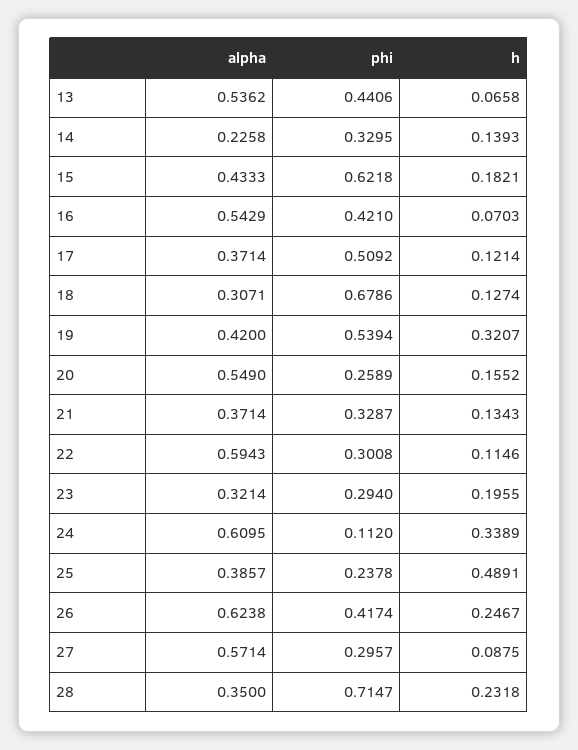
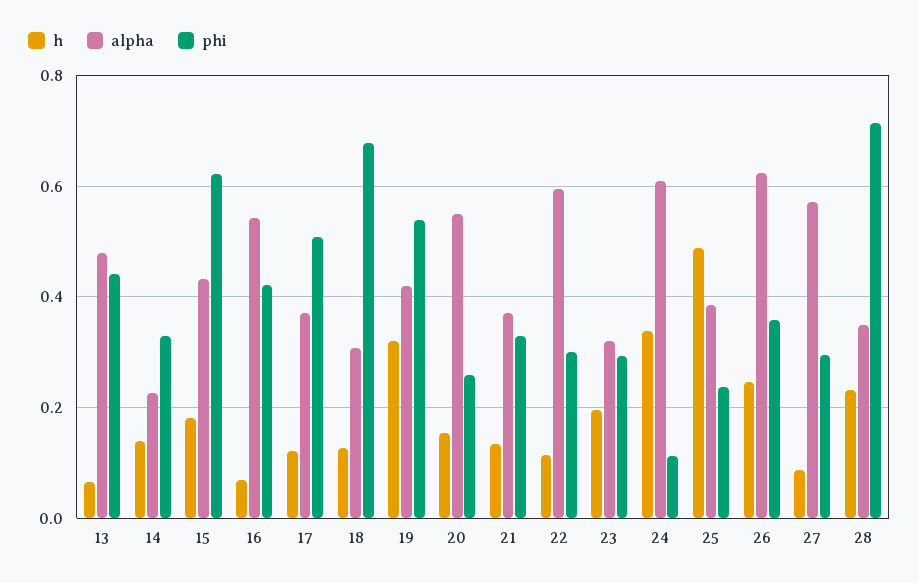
  {
    "alpha": {
-     "13": 0.5362,
+     "13": 0.48,
      "14": 0.2258,
      "15": 0.4333,
      "16": 0.5429,
      "17": 0.3714,
      "18": 0.3071,
      "19": 0.42,
      "20": 0.549,
      "21": 0.3714,
      "22": 0.5943,
      "23": 0.3214,
      "24": 0.6095,
      "25": 0.3857,
      "26": 0.6238,
      "27": 0.5714,
      "28": 0.35
    },
    "phi": {
      "13": 0.4406,
      "14": 0.3295,
      "15": 0.6218,
      "16": 0.421,
      "17": 0.5092,
      "18": 0.6786,
      "19": 0.5394,
      "20": 0.2589,
      "21": 0.3287,
      "22": 0.3008,
      "23": 0.294,
      "24": 0.112,
      "25": 0.2378,
-     "26": 0.4174,
+     "26": 0.36,
      "27": 0.2957,
      "28": 0.7147
    },
    "h": {
      "13": 0.0658,
      "14": 0.1393,
      "15": 0.1821,
      "16": 0.0703,
      "17": 0.1214,
      "18": 0.1274,
      "19": 0.3207,
      "20": 0.1552,
      "21": 0.1343,
      "22": 0.1146,
      "23": 0.1955,
      "24": 0.3389,
      "25": 0.4891,
      "26": 0.2467,
      "27": 0.0875,
      "28": 0.2318
    }
  }

